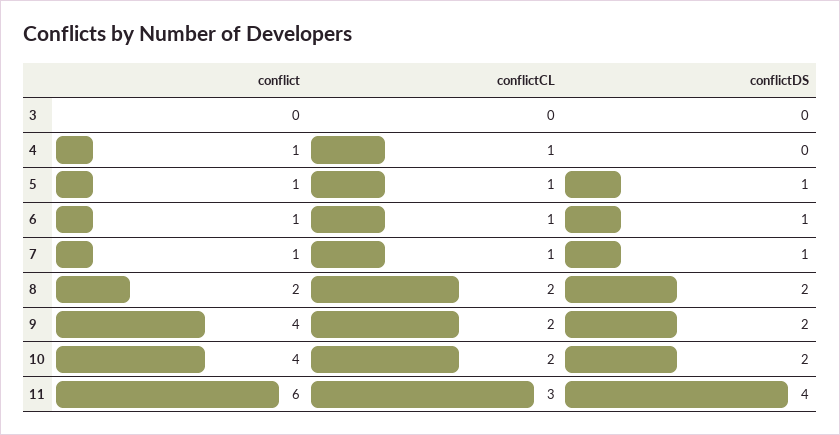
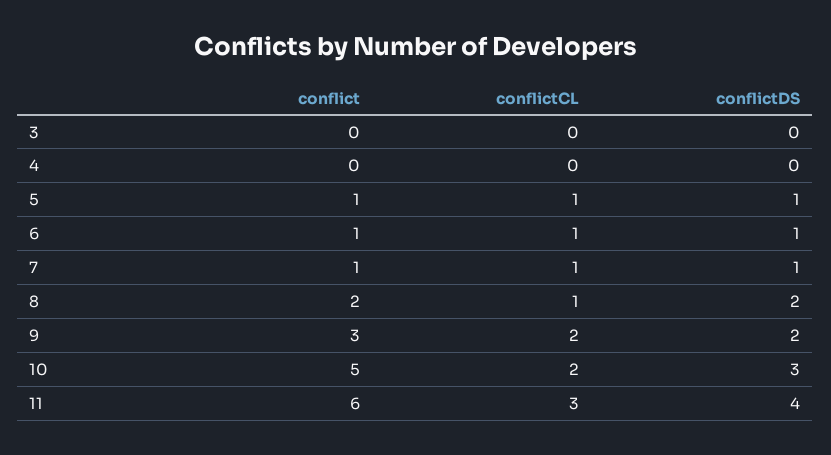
  {
    "conflict": {
      "3": 0,
-     "4": 1,
+     "4": 0,
      "5": 1,
      "6": 1,
      "7": 1,
      "8": 2,
-     "9": 4,
+     "9": 3,
-     "10": 4,
+     "10": 5,
      "11": 6
    },
    "conflictCL": {
      "3": 0,
-     "4": 1,
+     "4": 0,
      "5": 1,
      "6": 1,
      "7": 1,
-     "8": 2,
+     "8": 1,
      "9": 2,
      "10": 2,
      "11": 3
    },
    "conflictDS": {
      "3": 0,
      "4": 0,
      "5": 1,
      "6": 1,
      "7": 1,
      "8": 2,
      "9": 2,
-     "10": 2,
+     "10": 3,
      "11": 4
    }
  }

